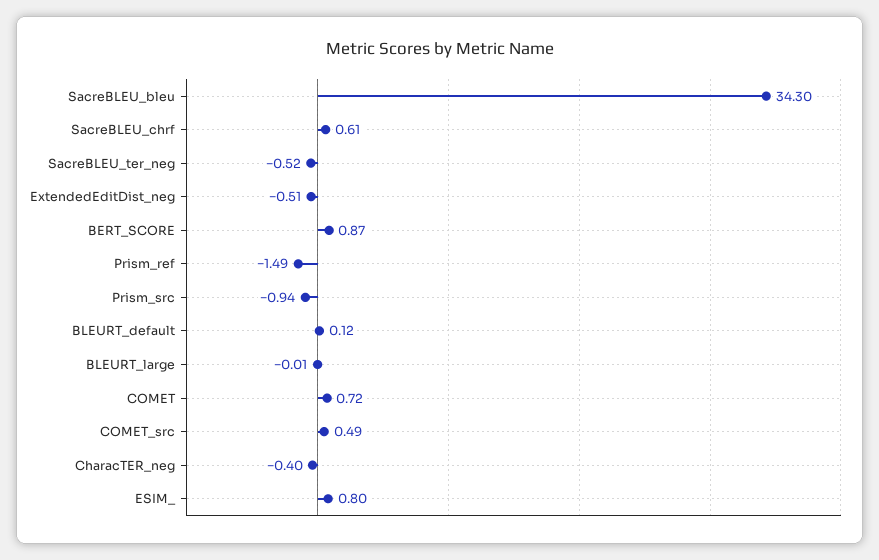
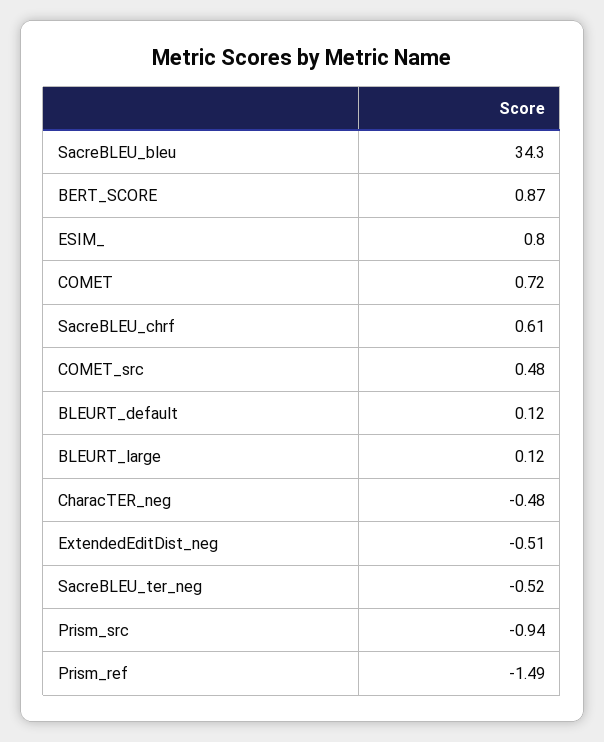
  {
    "SacreBLEU_bleu": 34.3,
    "SacreBLEU_chrf": 0.61,
    "SacreBLEU_ter_neg": -0.52,
    "ExtendedEditDist_neg": -0.51,
    "BERT_SCORE": 0.87,
    "Prism_ref": -1.49,
    "Prism_src": -0.94,
    "BLEURT_default": 0.12,
-   "BLEURT_large": -0.01,
+   "BLEURT_large": 0.12,
    "COMET": 0.72,
-   "COMET_src": 0.49,
+   "COMET_src": 0.48,
-   "CharacTER_neg": -0.4,
+   "CharacTER_neg": -0.48,
    "ESIM_": 0.8
  }

